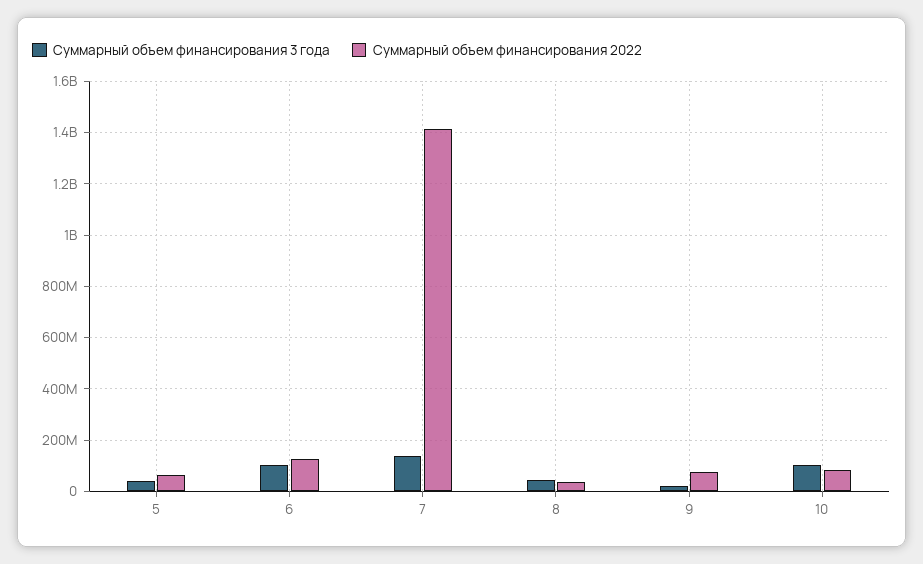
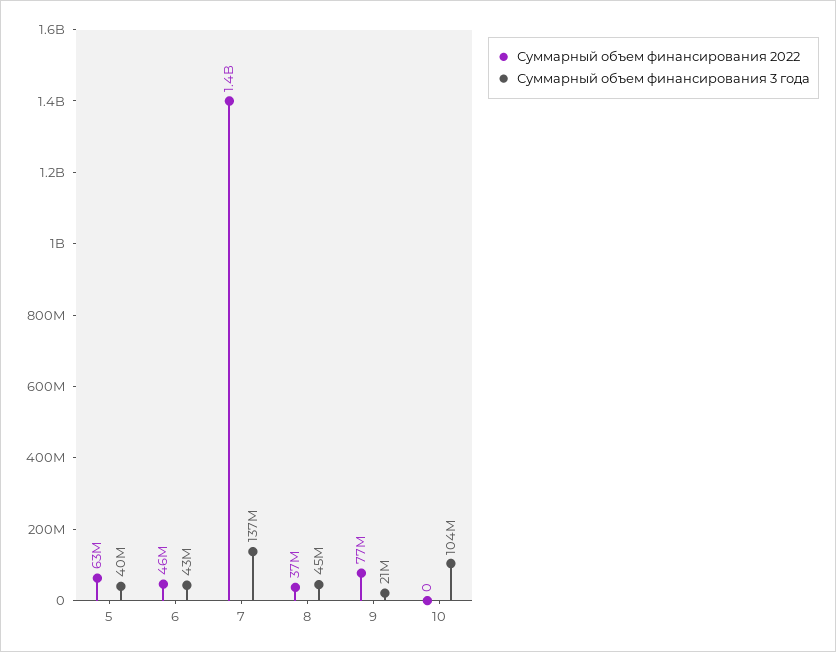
  {
    "Суммарный объем финансирования 3 года": {
      "5": 40000000,
-     "6": 100000000,
+     "6": 43000000,
      "7": 137000000,
      "8": 45000000,
      "9": 21000000,
      "10": 104000000
    },
    "Суммарный объем финансирования 2022": {
      "5": 63000000,
-     "6": 125000000,
+     "6": 46000000,
      "7": 1400000000,
      "8": 37000000,
      "9": 77000000,
-     "10": 75000000
+     "10": 0
    }
  }

